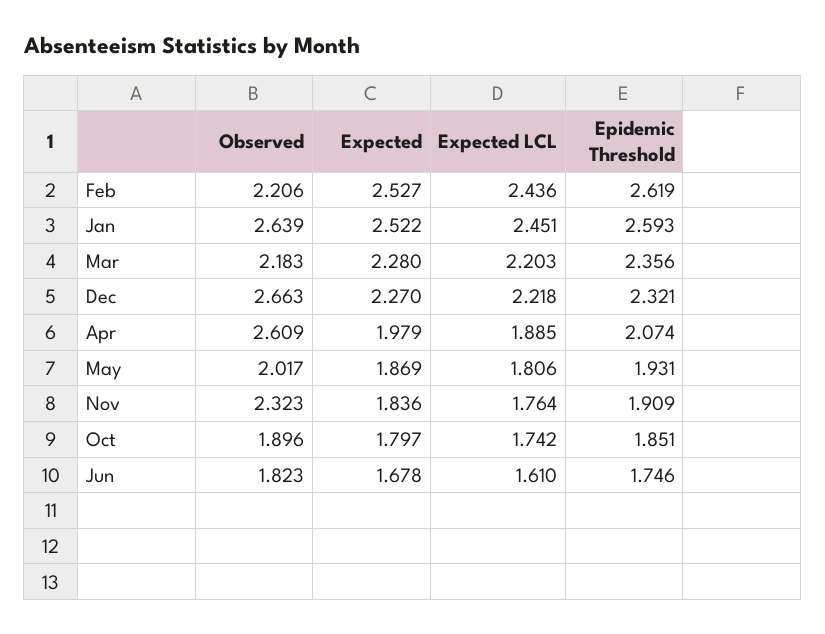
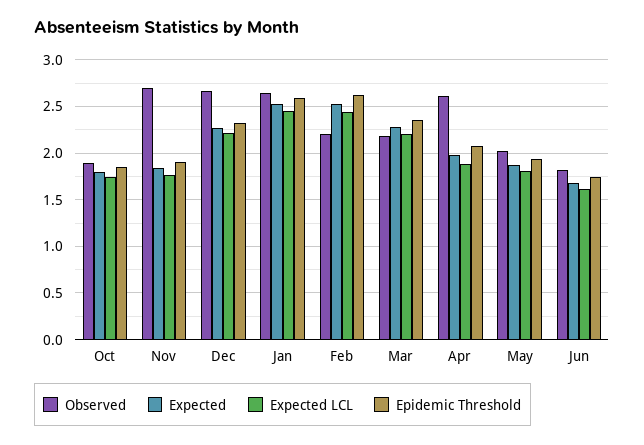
  {
    "Observed": {
      "Feb": 2.206,
      "Jan": 2.639,
      "Mar": 2.183,
      "Dec": 2.663,
      "Apr": 2.609,
      "May": 2.017,
-     "Nov": 2.323,
+     "Nov": 2.7,
      "Oct": 1.896,
      "Jun": 1.823
    },
    "Expected": {
      "Feb": 2.527,
      "Jan": 2.522,
      "Mar": 2.28,
      "Dec": 2.27,
      "Apr": 1.979,
      "May": 1.869,
      "Nov": 1.836,
      "Oct": 1.797,
      "Jun": 1.678
    },
    "Expected LCL": {
      "Feb": 2.436,
      "Jan": 2.451,
      "Mar": 2.203,
      "Dec": 2.218,
      "Apr": 1.885,
      "May": 1.806,
      "Nov": 1.764,
      "Oct": 1.742,
      "Jun": 1.61
    },
    "Epidemic Threshold": {
      "Feb": 2.619,
      "Jan": 2.593,
      "Mar": 2.356,
      "Dec": 2.321,
      "Apr": 2.074,
      "May": 1.931,
      "Nov": 1.909,
      "Oct": 1.851,
      "Jun": 1.746
    }
  }

